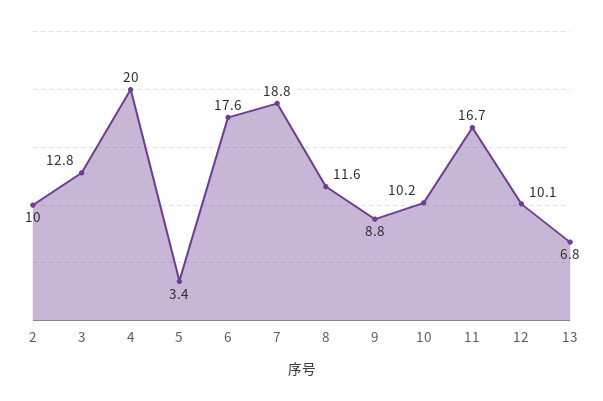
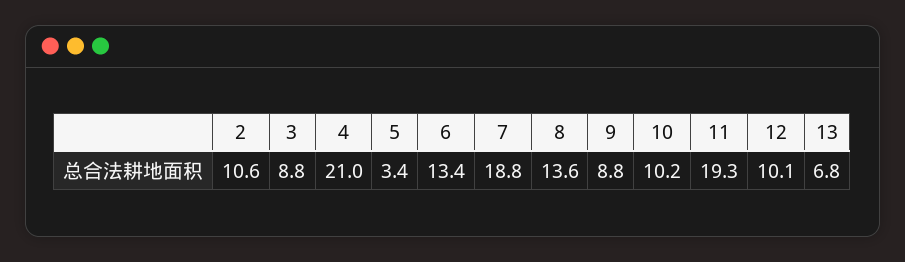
  {
-   "2": 10,
+   "2": 10.6,
-   "3": 12.8,
+   "3": 8.8,
-   "4": 20,
+   "4": 21,
    "5": 3.4,
-   "6": 17.6,
+   "6": 13.4,
    "7": 18.8,
-   "8": 11.6,
+   "8": 13.6,
    "9": 8.8,
    "10": 10.2,
-   "11": 16.7,
+   "11": 19.3,
    "12": 10.1,
    "13": 6.8
  }

